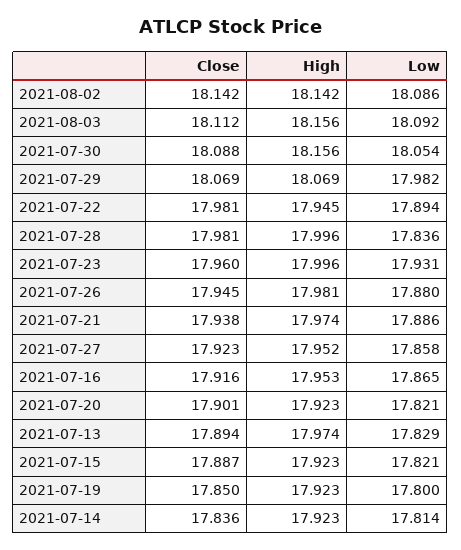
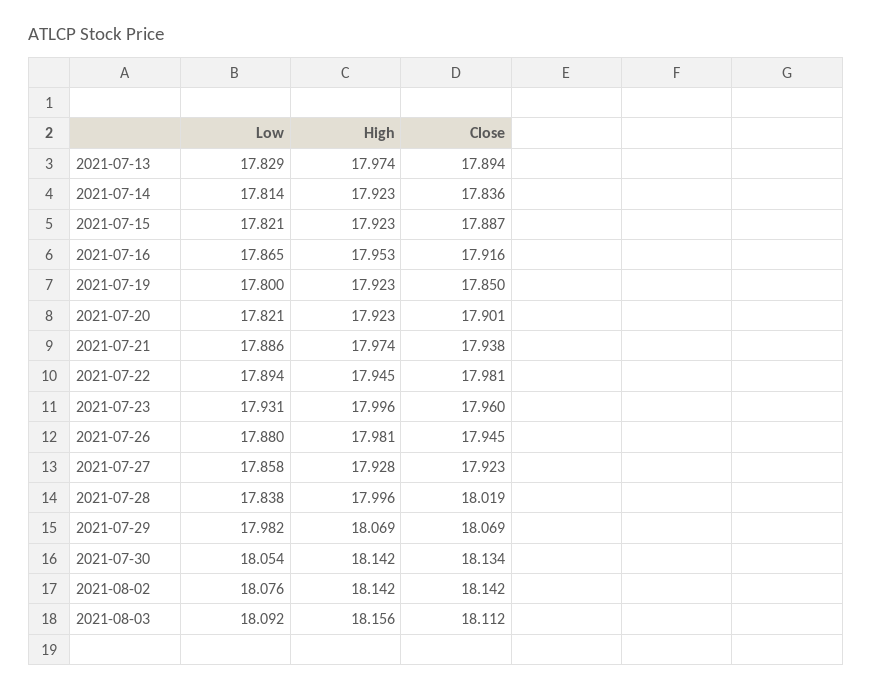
  {
    "Close": {
      "2021-08-02": 18.142,
      "2021-08-03": 18.112,
-     "2021-07-30": 18.088,
+     "2021-07-30": 18.134,
      "2021-07-29": 18.069,
      "2021-07-22": 17.981,
-     "2021-07-28": 17.981,
+     "2021-07-28": 18.019,
      "2021-07-23": 17.96,
      "2021-07-26": 17.945,
      "2021-07-21": 17.938,
      "2021-07-27": 17.923,
      "2021-07-16": 17.916,
      "2021-07-20": 17.901,
      "2021-07-13": 17.894,
      "2021-07-15": 17.887,
      "2021-07-19": 17.85,
      "2021-07-14": 17.836
    },
    "High": {
      "2021-08-02": 18.142,
      "2021-08-03": 18.156,
-     "2021-07-30": 18.156,
+     "2021-07-30": 18.142,
      "2021-07-29": 18.069,
      "2021-07-22": 17.945,
      "2021-07-28": 17.996,
      "2021-07-23": 17.996,
      "2021-07-26": 17.981,
      "2021-07-21": 17.974,
-     "2021-07-27": 17.952,
+     "2021-07-27": 17.928,
      "2021-07-16": 17.953,
      "2021-07-20": 17.923,
      "2021-07-13": 17.974,
      "2021-07-15": 17.923,
      "2021-07-19": 17.923,
      "2021-07-14": 17.923
    },
    "Low": {
-     "2021-08-02": 18.086,
+     "2021-08-02": 18.076,
      "2021-08-03": 18.092,
      "2021-07-30": 18.054,
      "2021-07-29": 17.982,
      "2021-07-22": 17.894,
-     "2021-07-28": 17.836,
+     "2021-07-28": 17.838,
      "2021-07-23": 17.931,
      "2021-07-26": 17.88,
      "2021-07-21": 17.886,
      "2021-07-27": 17.858,
      "2021-07-16": 17.865,
      "2021-07-20": 17.821,
      "2021-07-13": 17.829,
      "2021-07-15": 17.821,
      "2021-07-19": 17.8,
      "2021-07-14": 17.814
    }
  }

